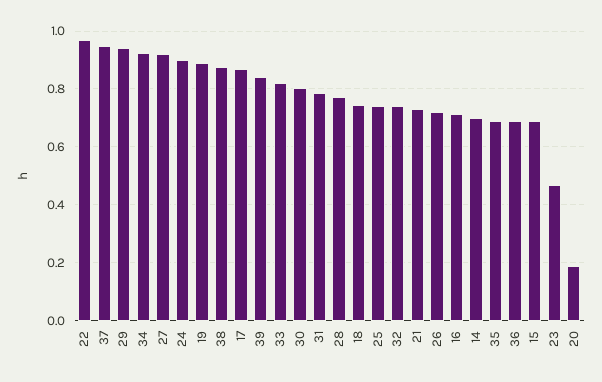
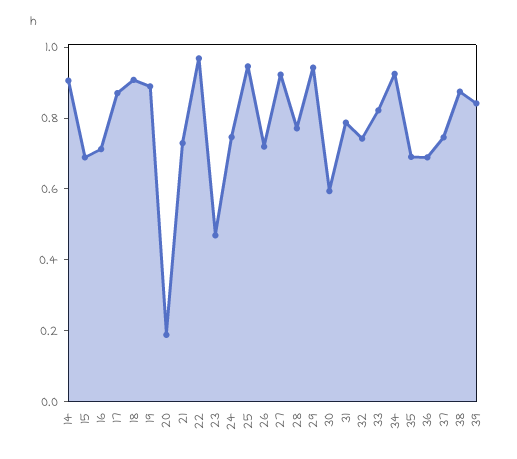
  {
    "22": 0.975,
-   "37": 0.95,
+   "37": 0.75,
    "29": 0.95,
    "34": 0.925,
    "27": 0.925,
-   "24": 0.9,
+   "24": 0.75,
    "19": 0.9,
    "38": 0.875,
    "17": 0.875,
    "39": 0.85,
    "33": 0.825,
-   "30": 0.8,
+   "30": 0.6,
    "31": 0.775,
    "28": 0.775,
-   "18": 0.75,
+   "18": 0.9,
-   "25": 0.75,
+   "25": 0.95,
    "32": 0.75,
    "21": 0.725,
    "26": 0.725,
    "16": 0.7,
-   "14": 0.7,
+   "14": 0.9,
    "35": 0.7,
    "36": 0.7,
    "15": 0.7,
    "23": 0.475,
    "20": 0.2
  }

